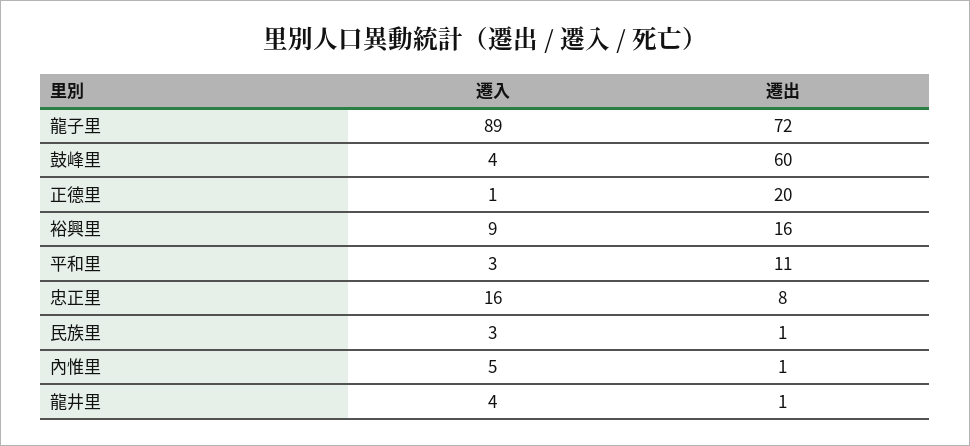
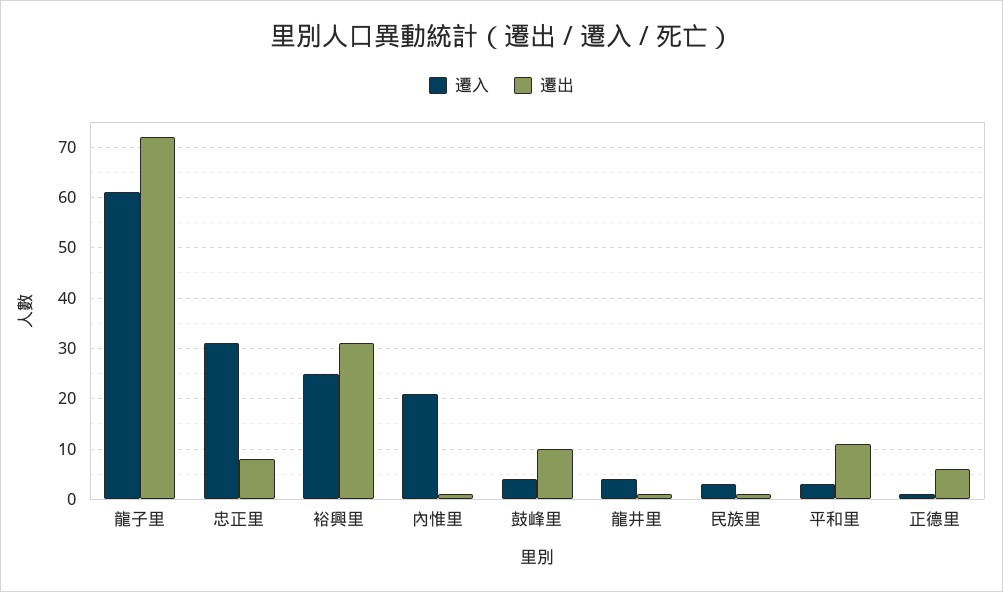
  {
    "遷入": {
-     "龍子里": 89,
+     "龍子里": 60,
      "鼓峰里": 4,
      "正德里": 1,
-     "裕興里": 9,
+     "裕興里": 25,
      "平和里": 3,
-     "忠正里": 16,
+     "忠正里": 30,
      "民族里": 3,
-     "內惟里": 5,
+     "內惟里": 20,
      "龍井里": 4
    },
    "遷出": {
      "龍子里": 72,
-     "鼓峰里": 60,
+     "鼓峰里": 10,
-     "正德里": 20,
+     "正德里": 5,
-     "裕興里": 16,
+     "裕興里": 30,
      "平和里": 11,
      "忠正里": 8,
      "民族里": 1,
      "內惟里": 1,
      "龍井里": 1
    }
  }

